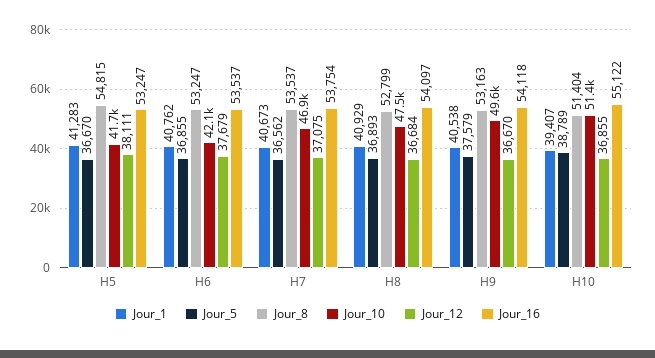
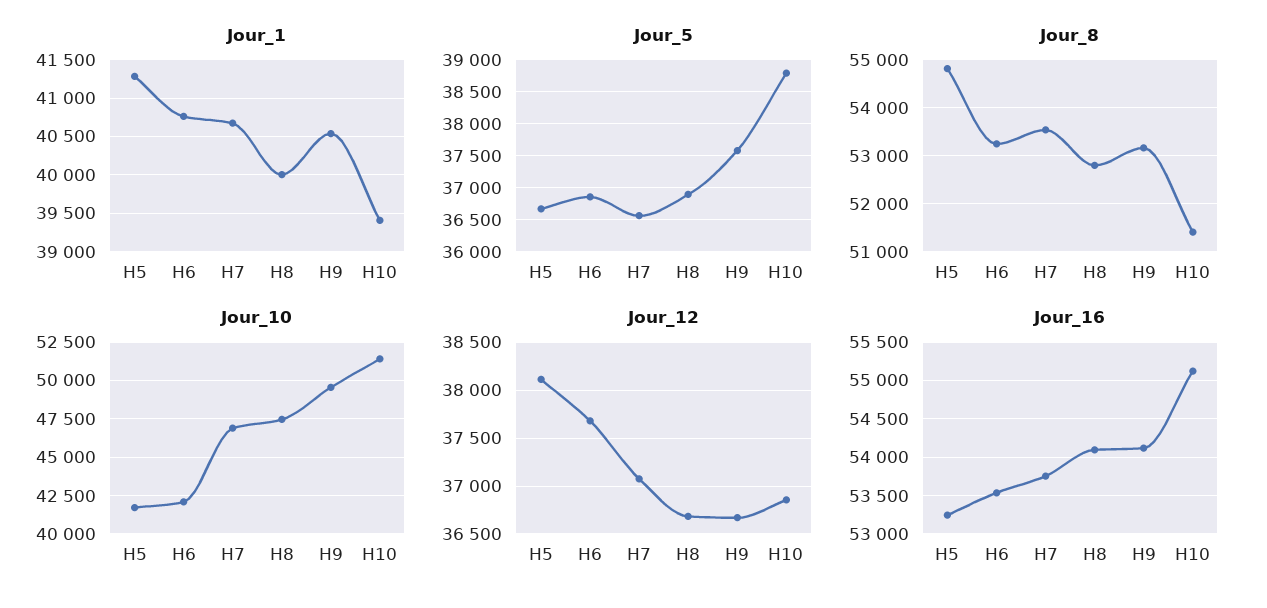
  {
    "Jour_1": {
      "H5": 41283,
      "H6": 40762,
      "H7": 40673,
-     "H8": 40929,
+     "H8": 40000,
      "H9": 40538,
      "H10": 39407
    },
    "Jour_5": {
      "H5": 36670,
      "H6": 36855,
      "H7": 36562,
      "H8": 36893,
      "H9": 37579,
      "H10": 38789
    },
    "Jour_8": {
      "H5": 54815,
      "H6": 53247,
      "H7": 53537,
      "H8": 52799,
      "H9": 53163,
      "H10": 51404
    },
    "Jour_10": {
      "H5": 41700,
      "H6": 42100,
      "H7": 46900,
      "H8": 47500,
      "H9": 49600,
      "H10": 51400
    },
    "Jour_12": {
      "H5": 38111,
      "H6": 37679,
      "H7": 37075,
      "H8": 36684,
      "H9": 36670,
      "H10": 36855
    },
    "Jour_16": {
      "H5": 53247,
      "H6": 53537,
      "H7": 53754,
      "H8": 54097,
      "H9": 54118,
      "H10": 55122
    }
  }

